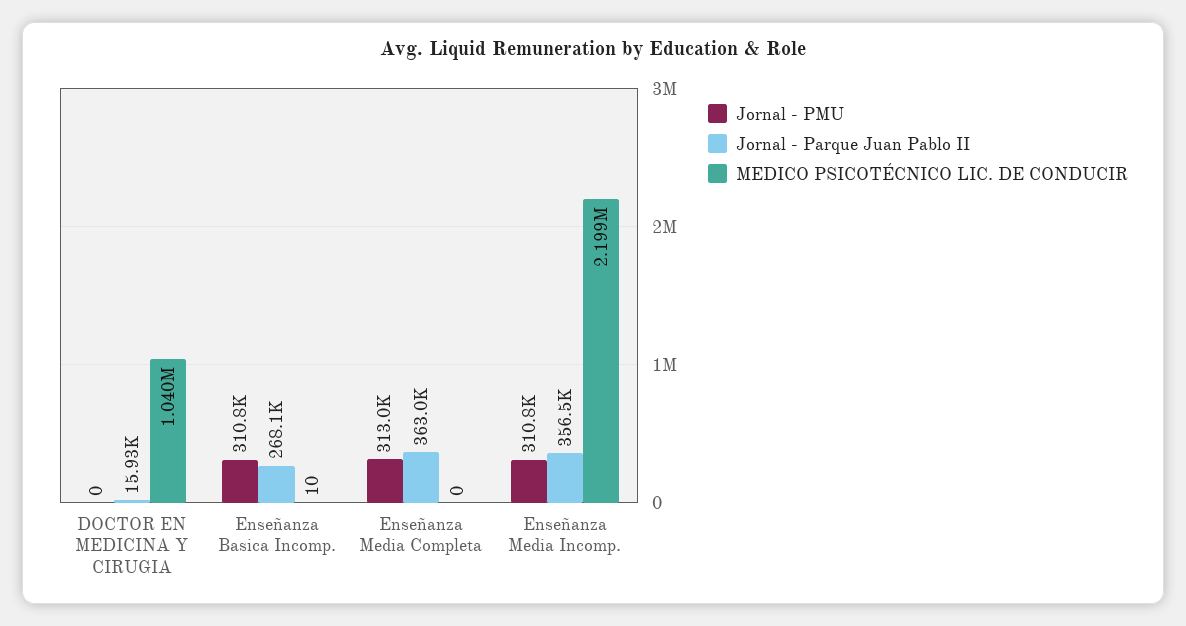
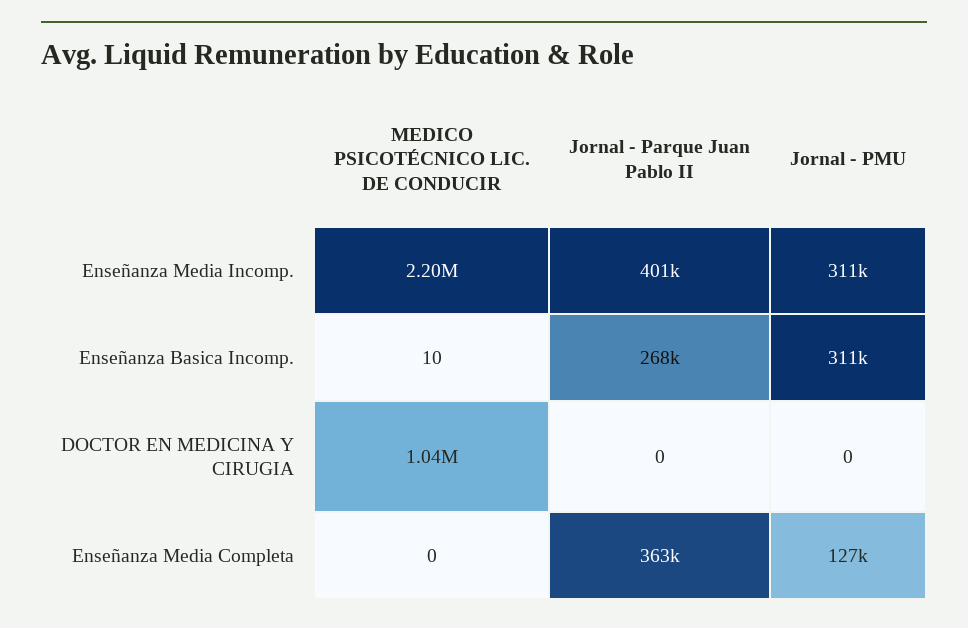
  {
    "Jornal - PMU": {
      "DOCTOR EN MEDICINA Y CIRUGIA": 0,
      "Enseñanza Basica Incomp.": 310800,
-     "Enseñanza Media Completa": 313000,
+     "Enseñanza Media Completa": 127000,
      "Enseñanza Media Incomp.": 310800
    },
    "Jornal - Parque Juan Pablo II": {
-     "DOCTOR EN MEDICINA Y CIRUGIA": 15930,
+     "DOCTOR EN MEDICINA Y CIRUGIA": 0,
      "Enseñanza Basica Incomp.": 268100,
      "Enseñanza Media Completa": 363000,
-     "Enseñanza Media Incomp.": 356500
+     "Enseñanza Media Incomp.": 401000
    },
    "MEDICO PSICOTÉCNICO LIC. DE CONDUCIR": {
      "DOCTOR EN MEDICINA Y CIRUGIA": 1040000,
      "Enseñanza Basica Incomp.": 10,
      "Enseñanza Media Completa": 0,
      "Enseñanza Media Incomp.": 2199000
    }
  }

